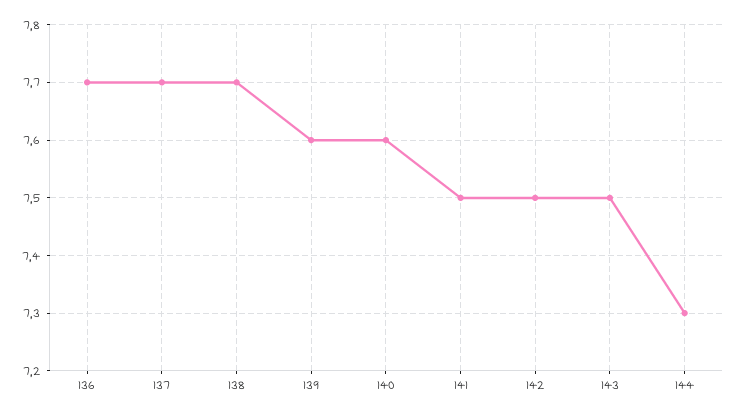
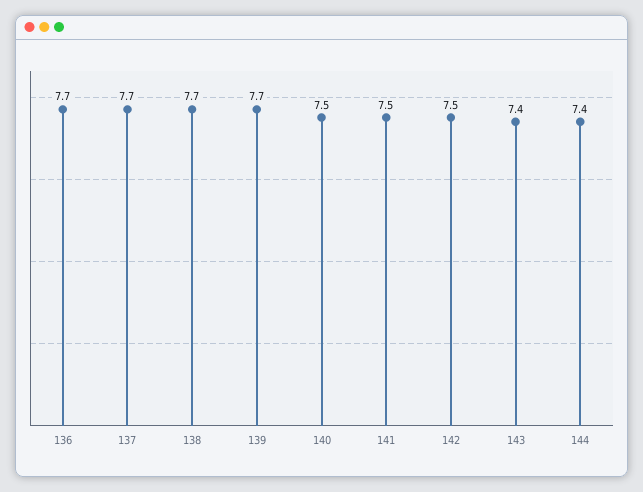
  {
    "136": 7.7,
    "137": 7.7,
    "138": 7.7,
-   "139": 7.6,
+   "139": 7.7,
-   "140": 7.6,
+   "140": 7.5,
    "141": 7.5,
    "142": 7.5,
-   "143": 7.5,
+   "143": 7.4,
-   "144": 7.3
+   "144": 7.4
  }

